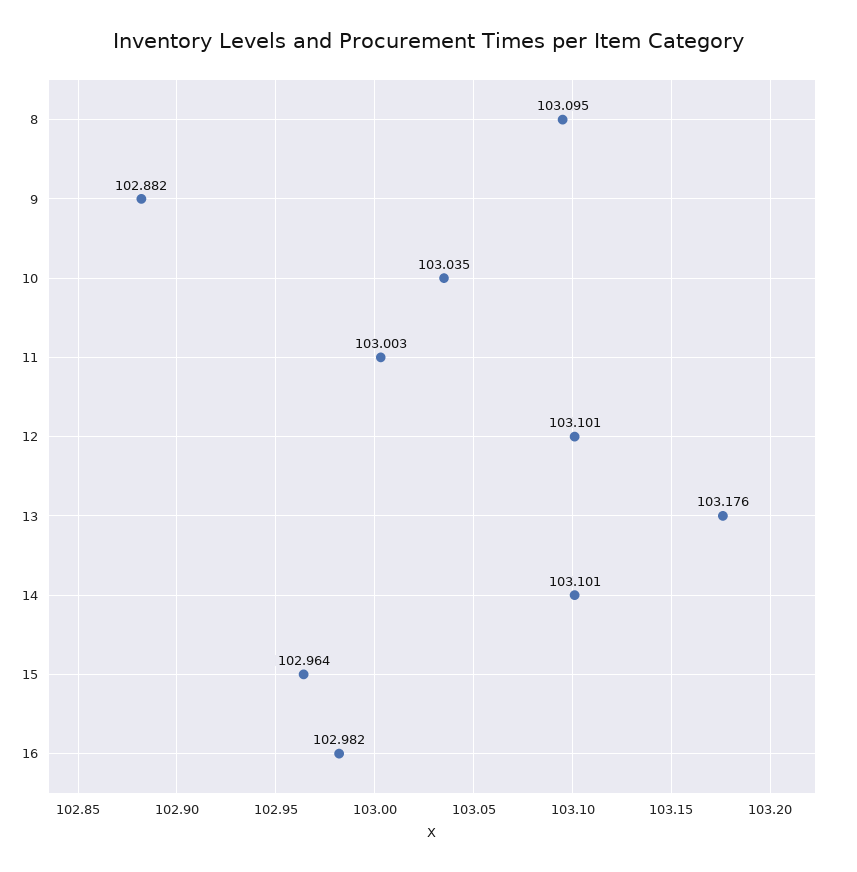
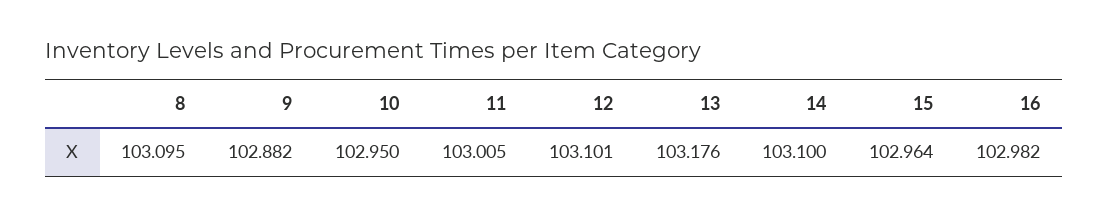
  {
    "8": 103.095,
    "9": 102.882,
-   "10": 103.035,
+   "10": 102.95,
-   "11": 103.003,
+   "11": 103.005,
    "12": 103.101,
    "13": 103.176,
-   "14": 103.101,
+   "14": 103.1,
    "15": 102.964,
    "16": 102.982
  }

